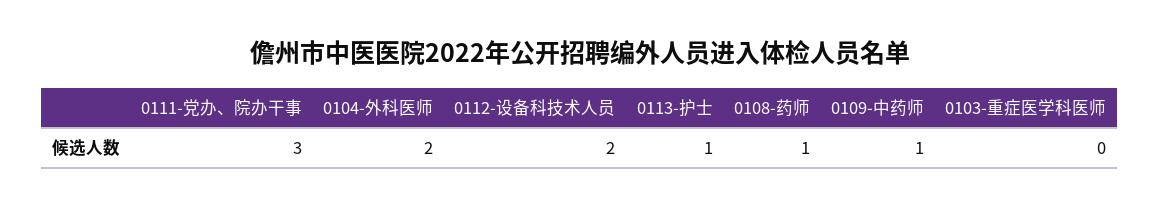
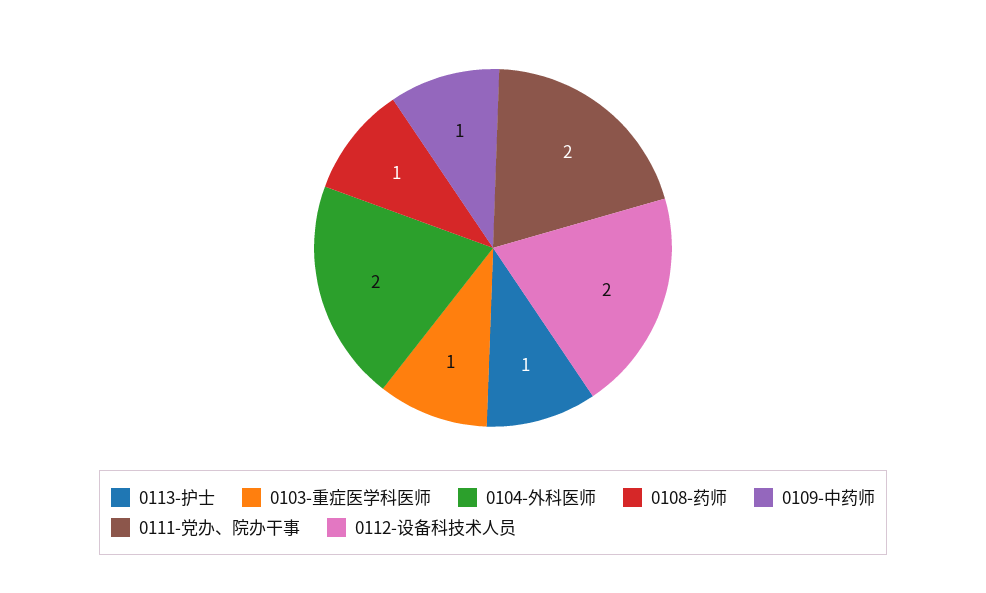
  {
-   "0111-党办、院办干事": 3,
+   "0111-党办、院办干事": 2,
    "0104-外科医师": 2,
    "0112-设备科技术人员": 2,
    "0113-护士": 1,
    "0108-药师": 1,
    "0109-中药师": 1,
-   "0103-重症医学科医师": 0
+   "0103-重症医学科医师": 1
  }

